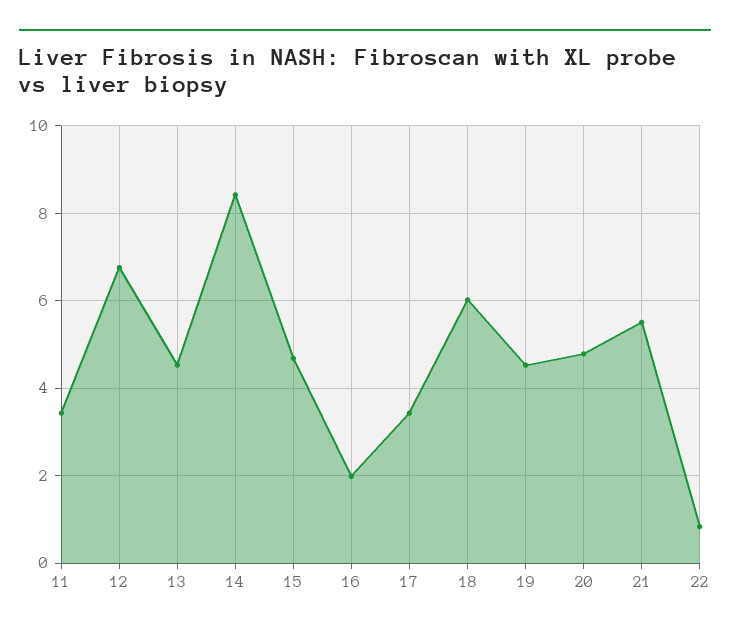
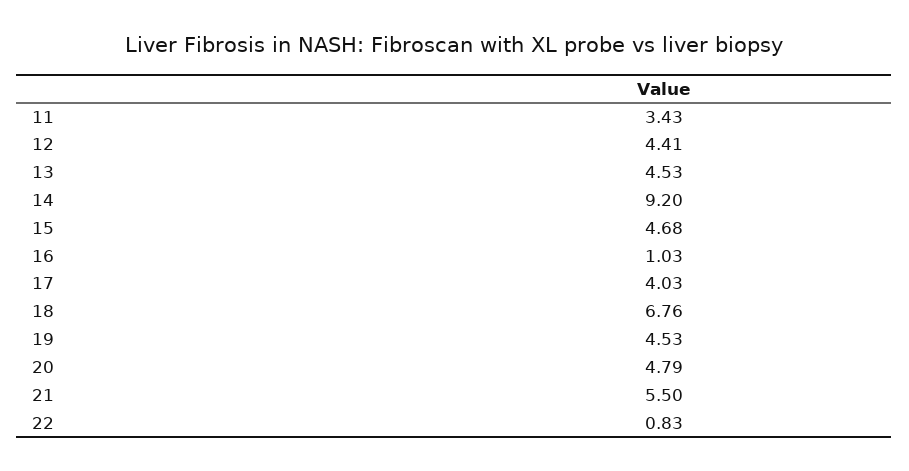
  {
    "11": 3.43,
-   "12": 6.8,
+   "12": 4.41,
    "13": 4.53,
-   "14": 8.4,
+   "14": 9.2,
    "15": 4.68,
-   "16": 2,
+   "16": 1.03,
-   "17": 3.4,
+   "17": 4.03,
-   "18": 6,
+   "18": 6.76,
    "19": 4.53,
    "20": 4.79,
    "21": 5.5,
    "22": 0.83
  }

